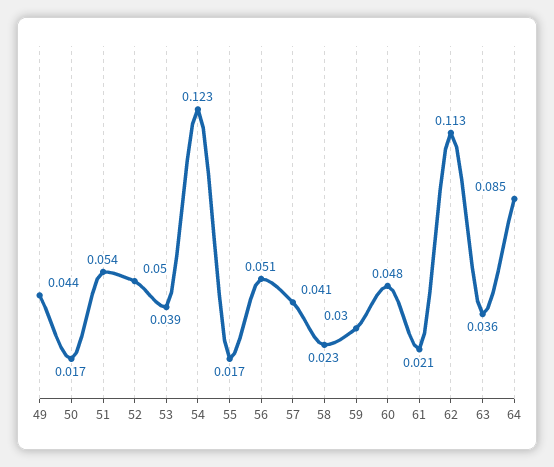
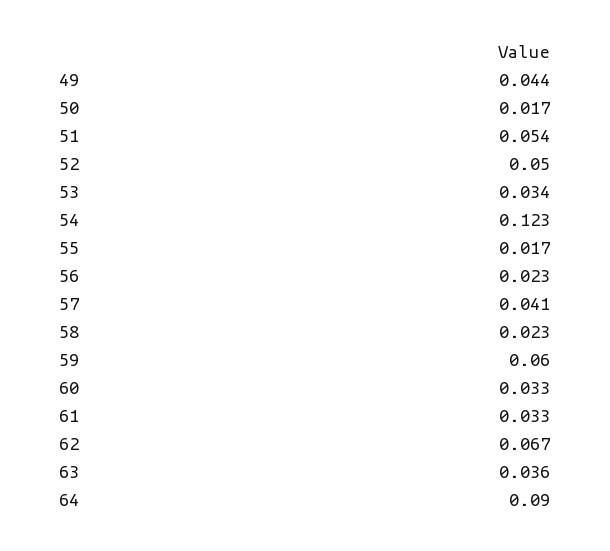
  {
    "49": 0.044,
    "50": 0.017,
    "51": 0.054,
    "52": 0.05,
-   "53": 0.039,
+   "53": 0.034,
    "54": 0.123,
    "55": 0.017,
-   "56": 0.051,
+   "56": 0.023,
    "57": 0.041,
    "58": 0.023,
-   "59": 0.03,
+   "59": 0.06,
-   "60": 0.048,
+   "60": 0.033,
-   "61": 0.021,
+   "61": 0.033,
-   "62": 0.113,
+   "62": 0.067,
    "63": 0.036,
-   "64": 0.085
+   "64": 0.09
  }

